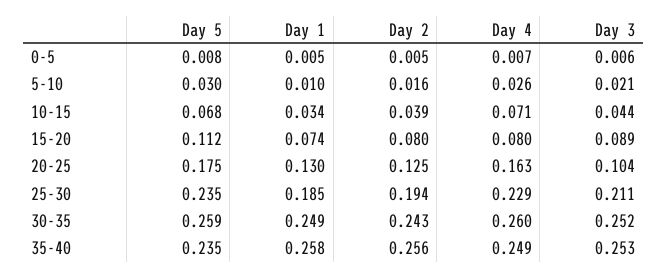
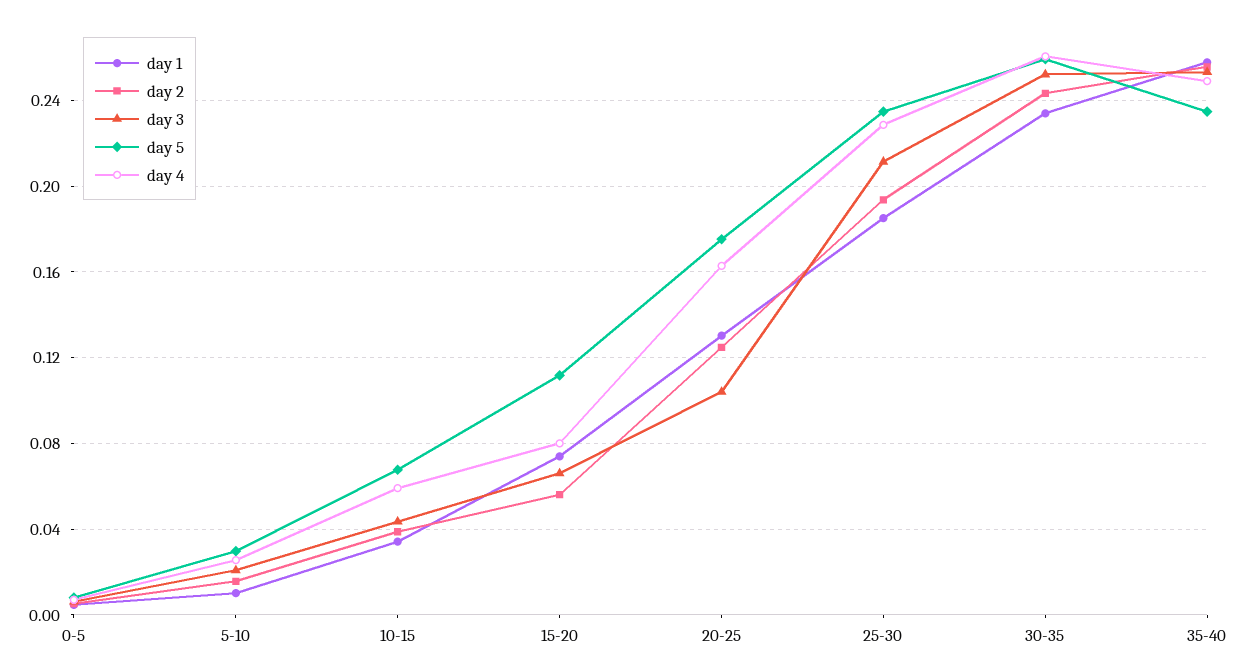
  {
    "Day 5": {
      "0-5": 0.008,
      "5-10": 0.03,
      "10-15": 0.068,
      "15-20": 0.112,
      "20-25": 0.175,
      "25-30": 0.235,
      "30-35": 0.259,
      "35-40": 0.235
    },
    "Day 1": {
      "0-5": 0.005,
      "5-10": 0.01,
      "10-15": 0.034,
      "15-20": 0.074,
      "20-25": 0.13,
      "25-30": 0.185,
-     "30-35": 0.249,
+     "30-35": 0.235,
      "35-40": 0.258
    },
    "Day 2": {
      "0-5": 0.005,
      "5-10": 0.016,
      "10-15": 0.039,
-     "15-20": 0.08,
+     "15-20": 0.055,
      "20-25": 0.125,
      "25-30": 0.194,
      "30-35": 0.243,
      "35-40": 0.256
    },
    "Day 4": {
      "0-5": 0.007,
      "5-10": 0.026,
-     "10-15": 0.071,
+     "10-15": 0.06,
      "15-20": 0.08,
      "20-25": 0.163,
      "25-30": 0.229,
      "30-35": 0.26,
      "35-40": 0.249
    },
    "Day 3": {
      "0-5": 0.006,
      "5-10": 0.021,
      "10-15": 0.044,
-     "15-20": 0.089,
+     "15-20": 0.065,
      "20-25": 0.104,
      "25-30": 0.211,
      "30-35": 0.252,
      "35-40": 0.253
    }
  }

